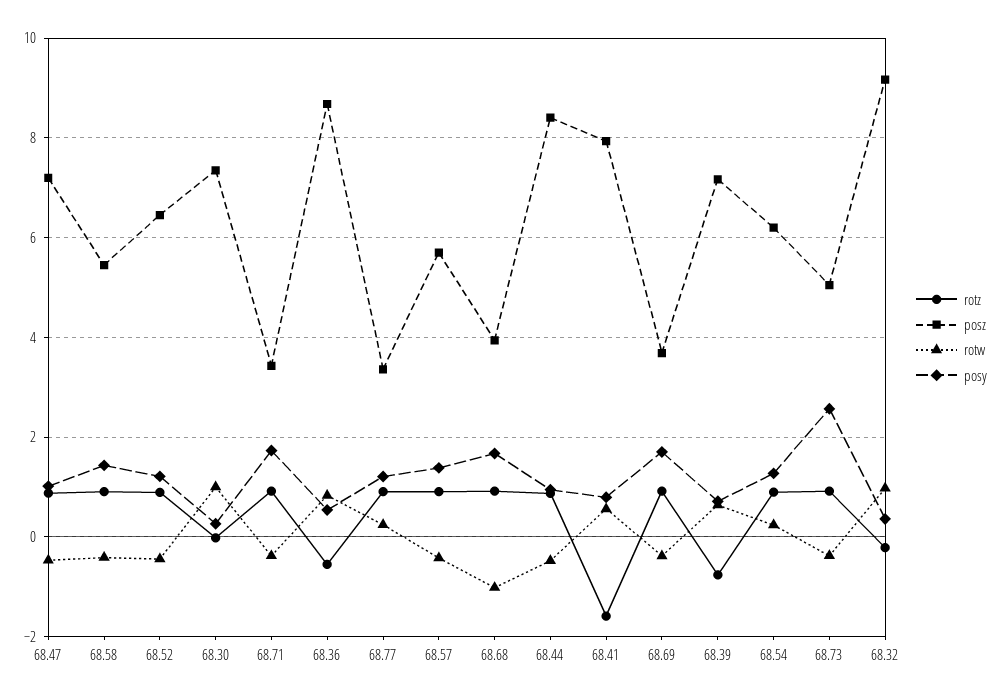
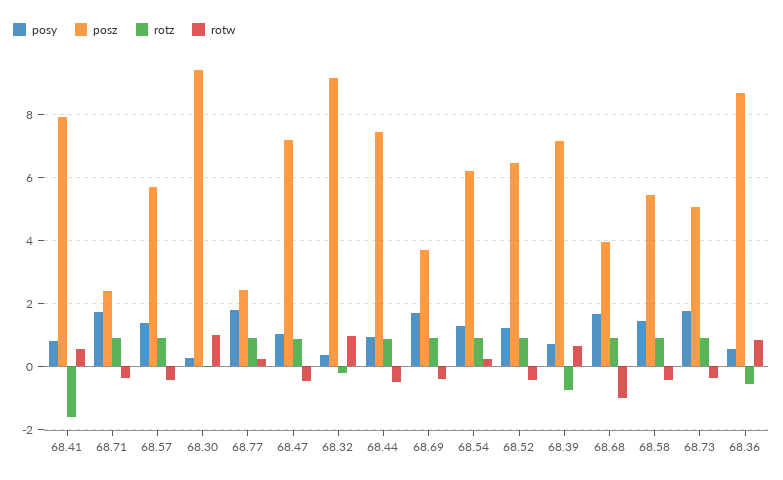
  {
    "rotz": {
      "68.47": 0.8,
      "68.58": 1,
      "68.52": 0.8,
      "68.30": 0,
      "68.71": 1,
      "68.36": -0.6,
      "68.77": 1,
      "68.57": 1,
      "68.68": 1,
      "68.44": 0.8,
      "68.41": -1.6,
      "68.69": 1,
      "68.39": -0.8,
      "68.54": 0.8,
      "68.73": 1,
      "68.32": -0.2
    },
    "posz": {
      "68.47": 7.2,
      "68.58": 5.4,
      "68.52": 6.4,
-     "68.30": 7.4,
+     "68.30": 9.4,
-     "68.71": 3.4,
+     "68.71": 2.4,
      "68.36": 8.6,
-     "68.77": 3.4,
+     "68.77": 2.4,
      "68.57": 5.6,
      "68.68": 4,
-     "68.44": 8.4,
+     "68.44": 7.4,
      "68.41": 8,
      "68.69": 3.6,
      "68.39": 7.2,
      "68.54": 6.2,
      "68.73": 5,
      "68.32": 9.2
    },
    "rotw": {
      "68.47": -0.4,
      "68.58": -0.4,
      "68.52": -0.4,
      "68.30": 1,
      "68.71": -0.4,
      "68.36": 0.8,
      "68.77": 0.2,
      "68.57": -0.4,
      "68.68": -1,
      "68.44": -0.4,
      "68.41": 0.6,
      "68.69": -0.4,
      "68.39": 0.6,
      "68.54": 0.2,
      "68.73": -0.4,
      "68.32": 1
    },
    "posy": {
      "68.47": 1,
      "68.58": 1.4,
      "68.52": 1.2,
      "68.30": 0.2,
      "68.71": 1.8,
      "68.36": 0.6,
-     "68.77": 1.2,
+     "68.77": 1.8,
      "68.57": 1.4,
      "68.68": 1.6,
      "68.44": 1,
      "68.41": 0.8,
      "68.69": 1.8,
      "68.39": 0.8,
      "68.54": 1.2,
-     "68.73": 2.6,
+     "68.73": 1.8,
      "68.32": 0.4
    }
  }

